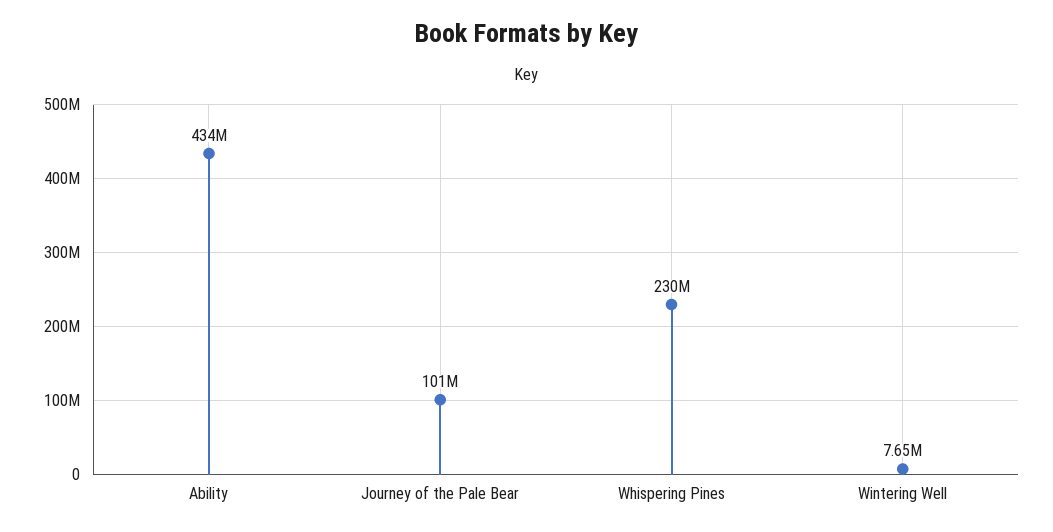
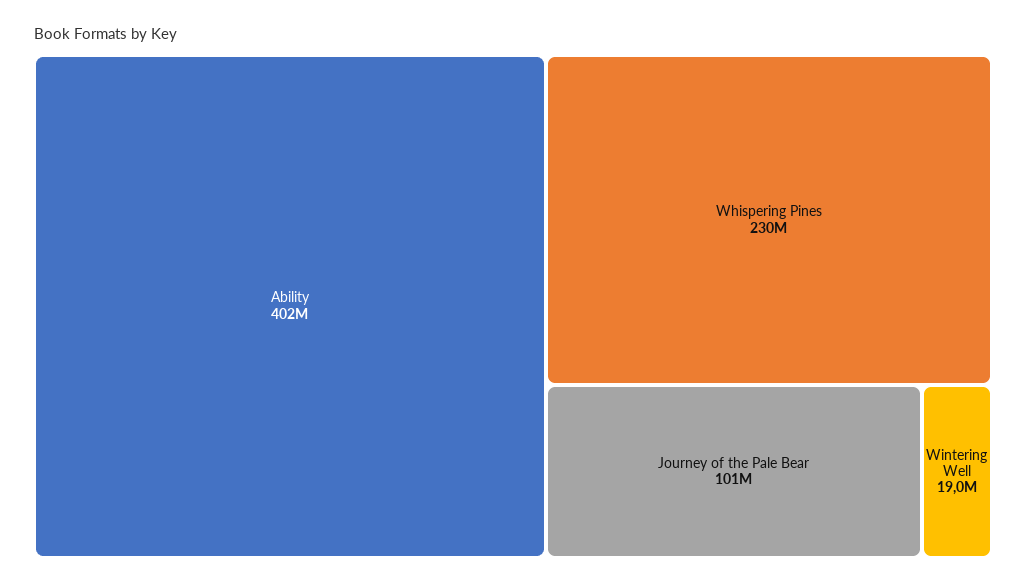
  {
-   "Ability": 434000000,
+   "Ability": 402000000,
    "Journey of the Pale Bear": 101000000,
    "Whispering Pines": 230000000,
-   "Wintering Well": 7650000
+   "Wintering Well": 19000000
  }

